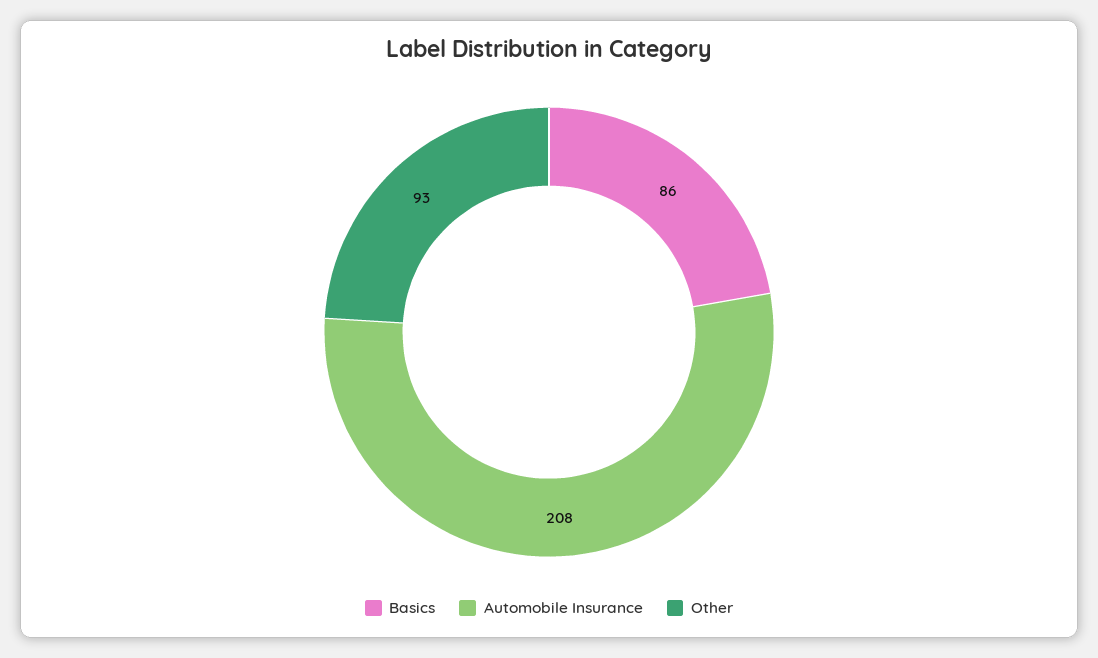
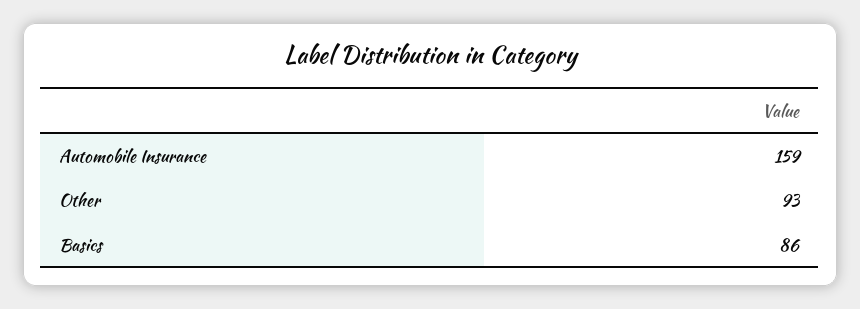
  {
    "Basics": 86,
-   "Automobile Insurance": 208,
+   "Automobile Insurance": 159,
    "Other": 93
  }

